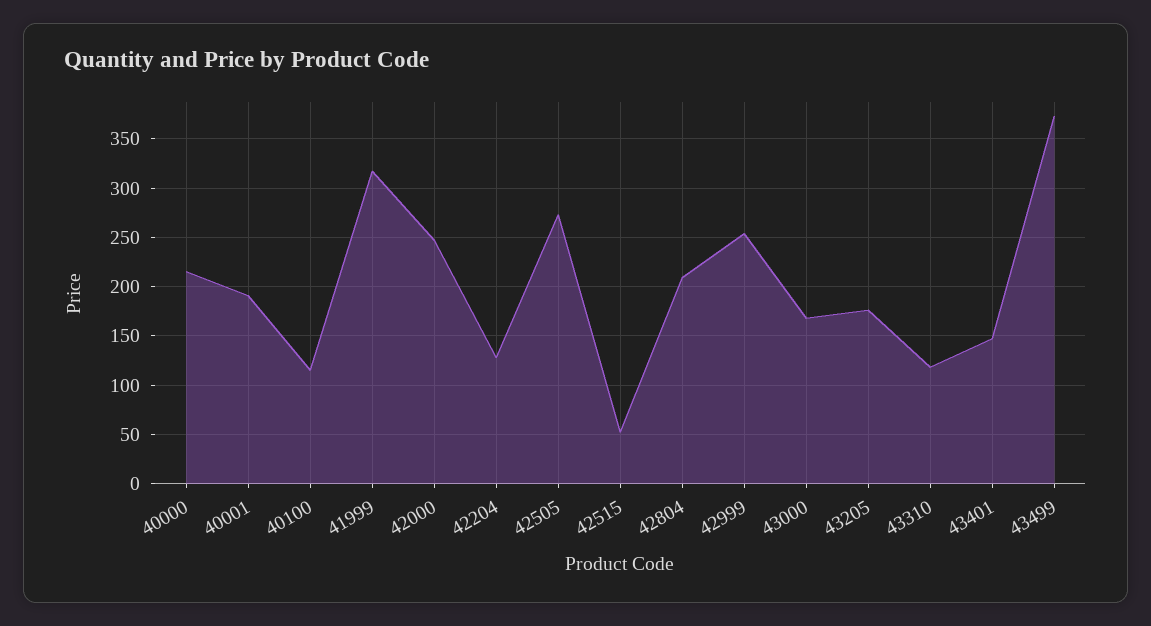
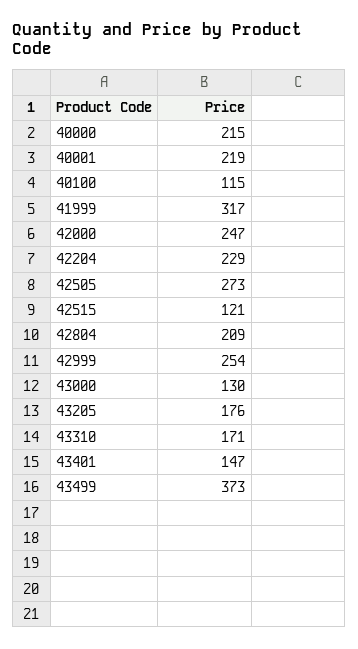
  {
    "40000": 215,
-   "40001": 190,
+   "40001": 219,
    "40100": 115,
    "41999": 317,
    "42000": 247,
-   "42204": 130,
+   "42204": 229,
    "42505": 273,
-   "42515": 50,
+   "42515": 121,
    "42804": 209,
    "42999": 254,
-   "43000": 170,
+   "43000": 130,
    "43205": 176,
-   "43310": 120,
+   "43310": 171,
    "43401": 147,
    "43499": 373
  }

